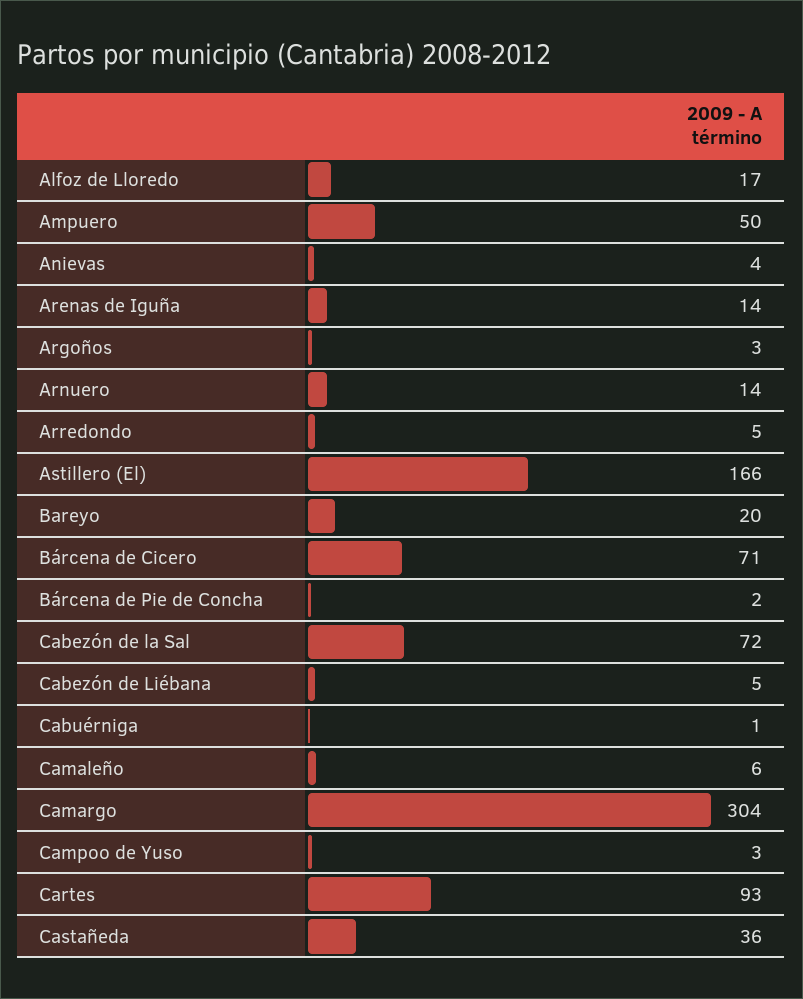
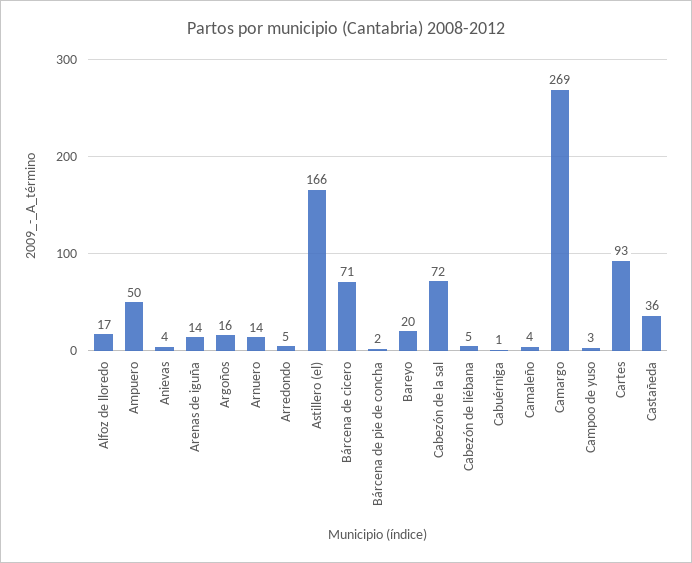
  {
    "Alfoz de Lloredo": 17,
    "Ampuero": 50,
    "Anievas": 4,
    "Arenas de Iguña": 14,
-   "Argoños": 3,
+   "Argoños": 16,
    "Arnuero": 14,
    "Arredondo": 5,
    "Astillero (El)": 166,
    "Bareyo": 20,
    "Bárcena de Cicero": 71,
    "Bárcena de Pie de Concha": 2,
    "Cabezón de la Sal": 72,
    "Cabezón de Liébana": 5,
    "Cabuérniga": 1,
-   "Camaleño": 6,
+   "Camaleño": 4,
-   "Camargo": 304,
+   "Camargo": 269,
    "Campoo de Yuso": 3,
    "Cartes": 93,
    "Castañeda": 36
  }

